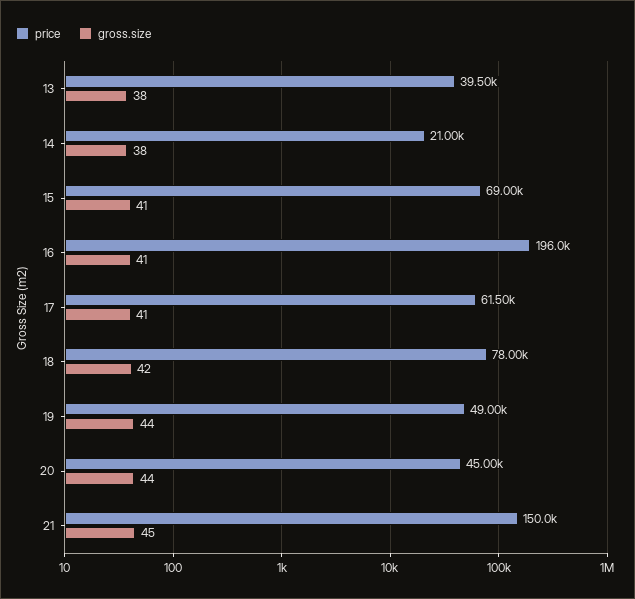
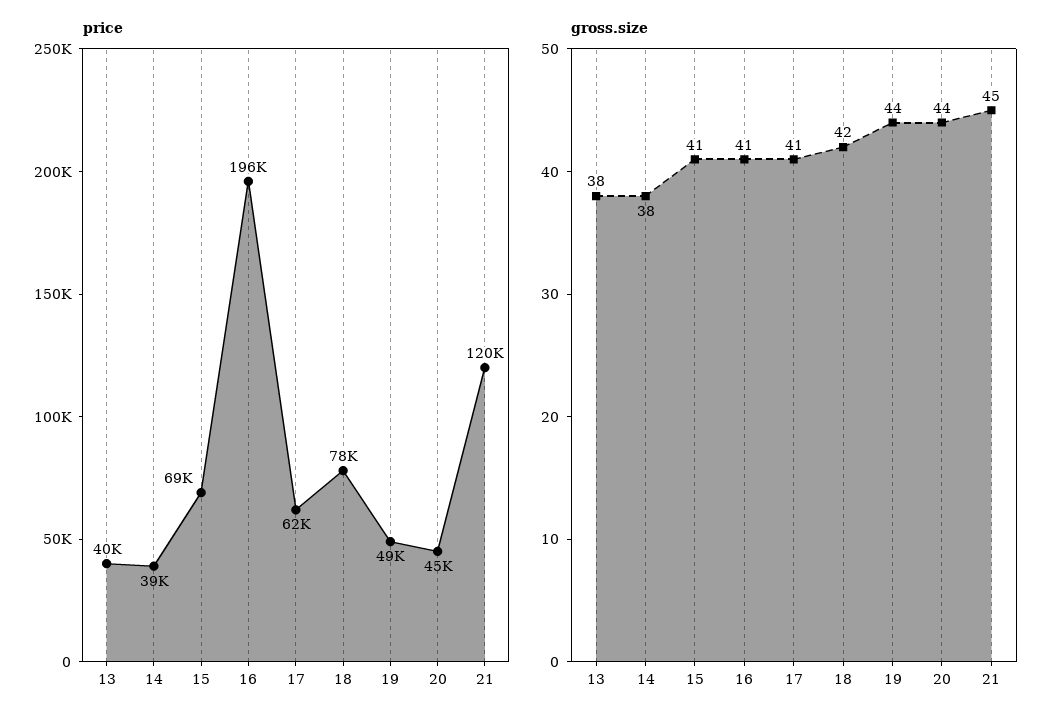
  {
    "price": {
      "13": 39500,
-     "14": 21000,
+     "14": 39000,
      "15": 69000,
      "16": 196000,
      "17": 61500,
      "18": 78000,
      "19": 49000,
      "20": 45000,
-     "21": 150000
+     "21": 120000
    },
    "gross.size": {
      "13": 38,
      "14": 38,
      "15": 41,
      "16": 41,
      "17": 41,
      "18": 42,
      "19": 44,
      "20": 44,
      "21": 45
    }
  }

